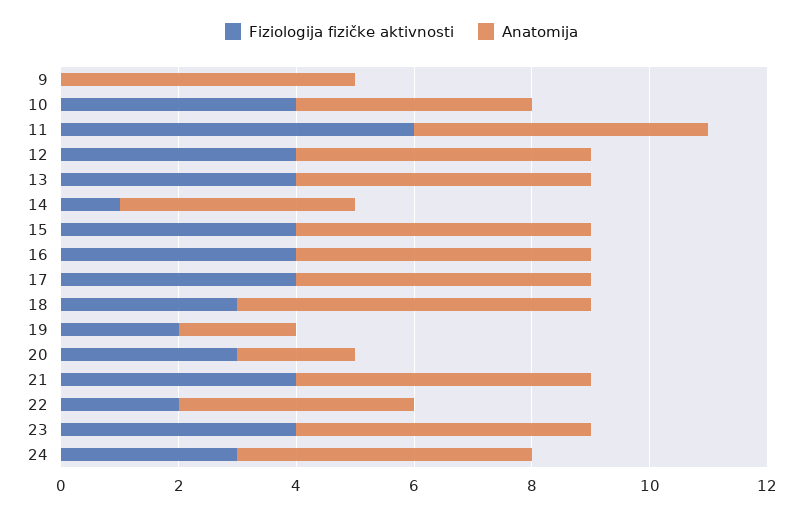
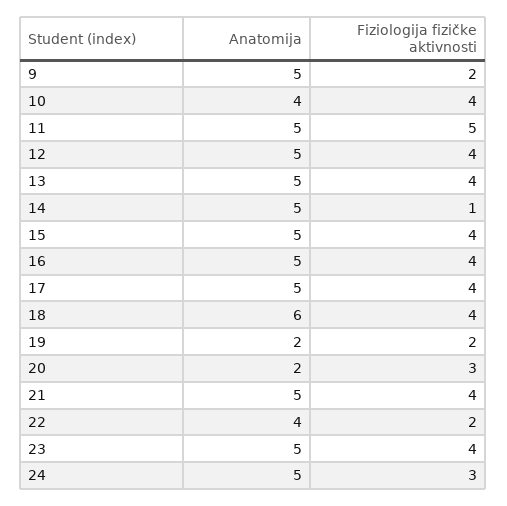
  {
    "Fiziologija fizičke aktivnosti": {
-     "9": 0,
+     "9": 2,
      "10": 4,
-     "11": 6,
+     "11": 5,
      "12": 4,
      "13": 4,
      "14": 1,
      "15": 4,
      "16": 4,
      "17": 4,
-     "18": 3,
+     "18": 4,
      "19": 2,
      "20": 3,
      "21": 4,
      "22": 2,
      "23": 4,
      "24": 3
    },
    "Anatomija": {
      "9": 5,
      "10": 4,
      "11": 5,
      "12": 5,
      "13": 5,
-     "14": 4,
+     "14": 5,
      "15": 5,
      "16": 5,
      "17": 5,
      "18": 6,
      "19": 2,
      "20": 2,
      "21": 5,
      "22": 4,
      "23": 5,
      "24": 5
    }
  }

